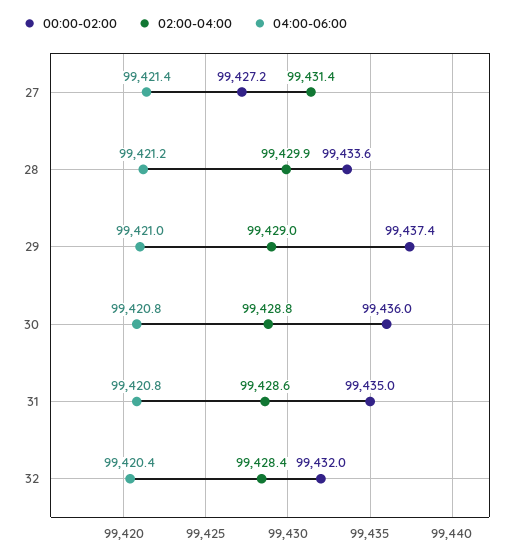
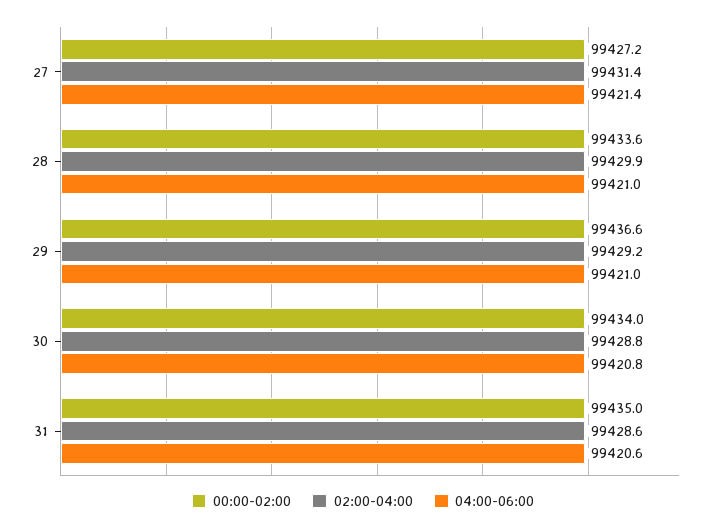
  {
    "00:00-02:00": {
      "27": 99427.2,
      "28": 99433.6,
-     "29": 99437.4,
+     "29": 99436.6,
-     "30": 99436,
+     "30": 99434,
-     "31": 99435,
+     "31": 99435
-     "32": 99432
    },
    "02:00-04:00": {
      "27": 99431.4,
      "28": 99429.9,
-     "29": 99429,
+     "29": 99429.2,
      "30": 99428.8,
-     "31": 99428.6,
+     "31": 99428.6
-     "32": 99428.4
    },
    "04:00-06:00": {
      "27": 99421.4,
-     "28": 99421.2,
+     "28": 99421,
      "29": 99421,
      "30": 99420.8,
-     "31": 99420.8,
+     "31": 99420.6
-     "32": 99420.4
    }
  }

